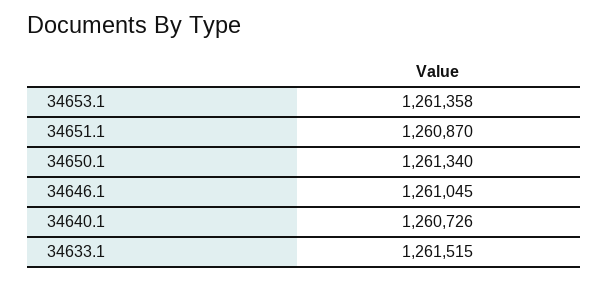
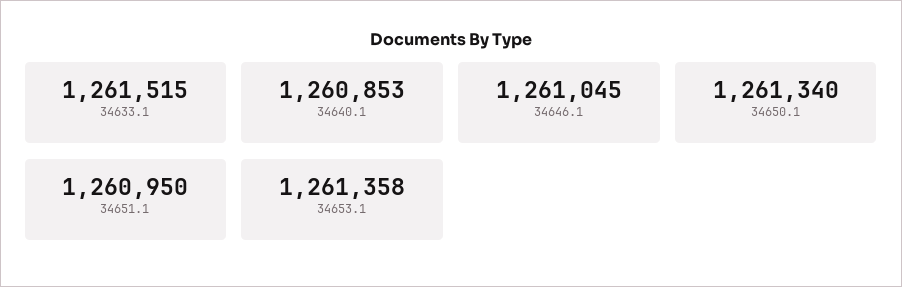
  {
    "34653.1": 1261358,
-   "34651.1": 1260870,
+   "34651.1": 1260950,
    "34650.1": 1261340,
    "34646.1": 1261045,
-   "34640.1": 1260726,
+   "34640.1": 1260853,
    "34633.1": 1261515
  }

